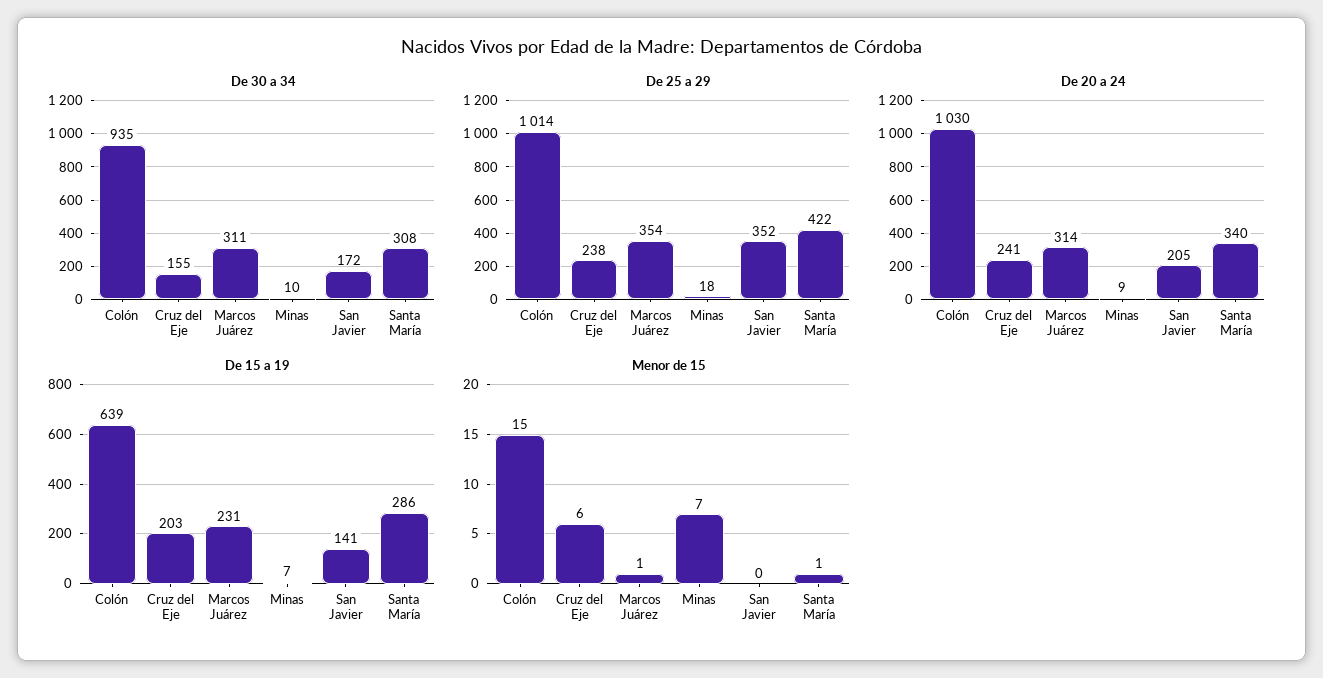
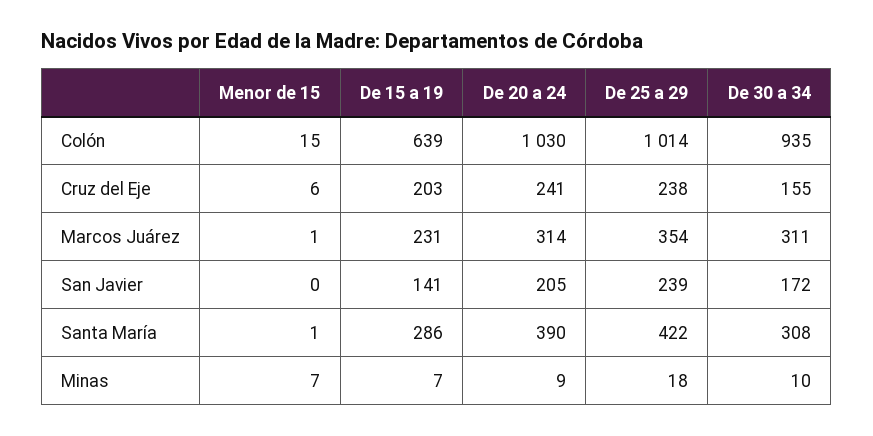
  {
    "De 30 a 34": {
      "Colón": 935,
      "Cruz del Eje": 155,
      "Marcos Juárez": 311,
      "Minas": 10,
      "San Javier": 172,
      "Santa María": 308
    },
    "De 25 a 29": {
      "Colón": 1014,
      "Cruz del Eje": 238,
      "Marcos Juárez": 354,
      "Minas": 18,
-     "San Javier": 352,
+     "San Javier": 239,
      "Santa María": 422
    },
    "De 20 a 24": {
      "Colón": 1030,
      "Cruz del Eje": 241,
      "Marcos Juárez": 314,
      "Minas": 9,
      "San Javier": 205,
-     "Santa María": 340
+     "Santa María": 390
    },
    "De 15 a 19": {
      "Colón": 639,
      "Cruz del Eje": 203,
      "Marcos Juárez": 231,
      "Minas": 7,
      "San Javier": 141,
      "Santa María": 286
    },
    "Menor de 15": {
      "Colón": 15,
      "Cruz del Eje": 6,
      "Marcos Juárez": 1,
      "Minas": 7,
      "San Javier": 0,
      "Santa María": 1
    }
  }

